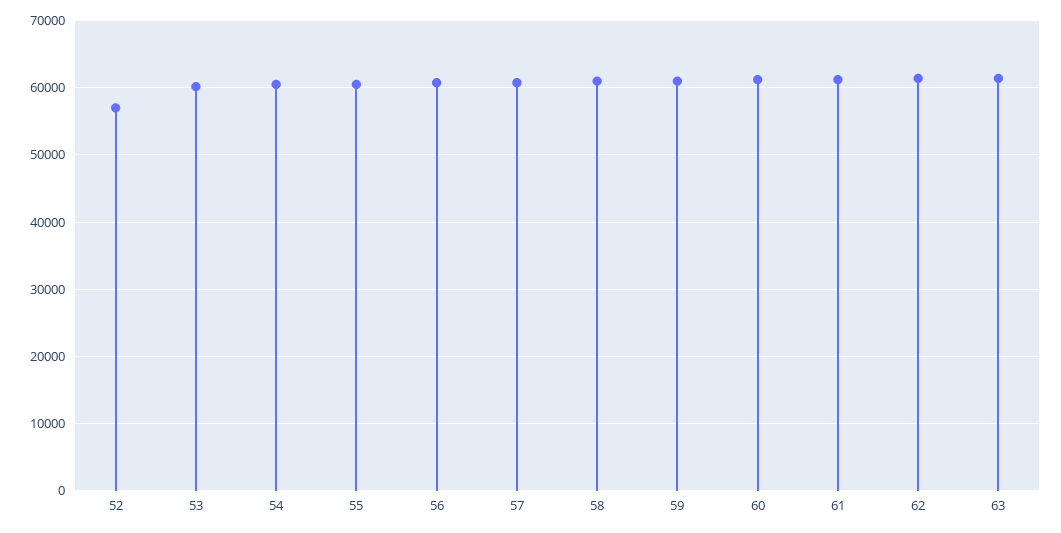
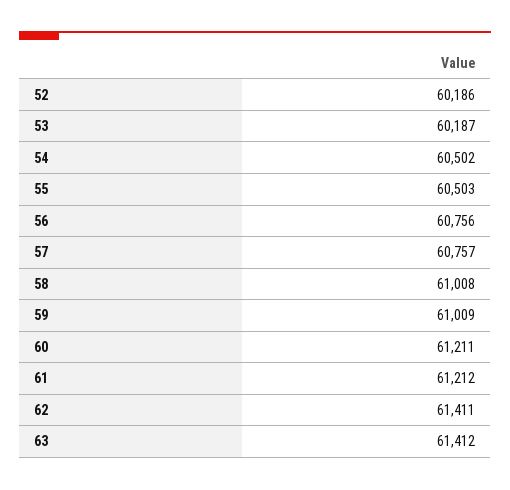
  {
-   "52": 57000,
+   "52": 60186,
    "53": 60187,
    "54": 60502,
    "55": 60503,
    "56": 60756,
    "57": 60757,
    "58": 61008,
    "59": 61009,
    "60": 61211,
    "61": 61212,
    "62": 61411,
    "63": 61412
  }

